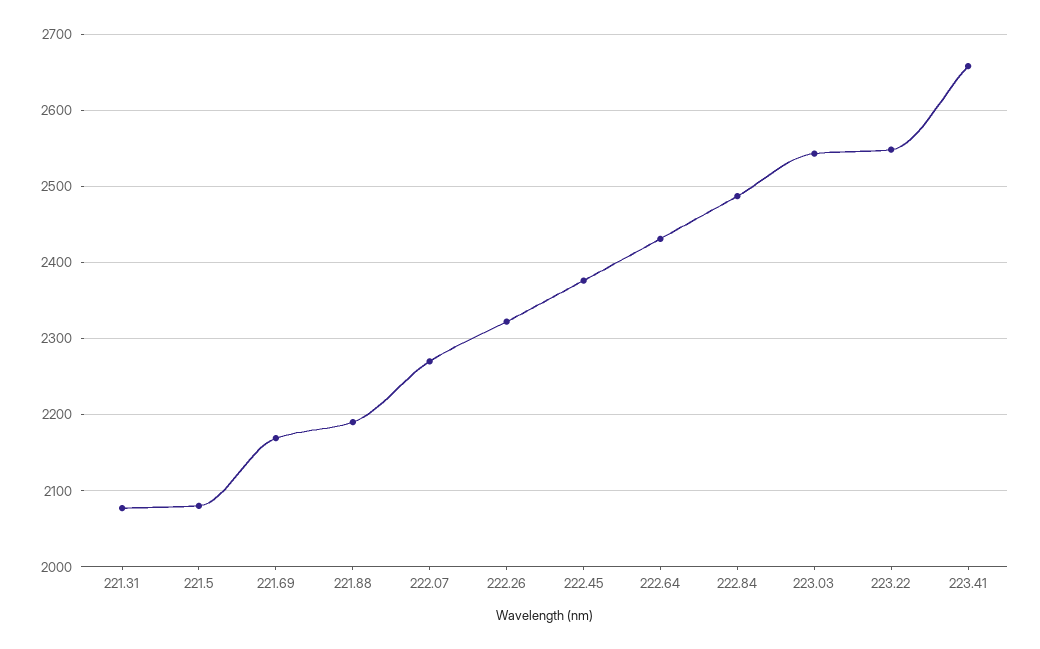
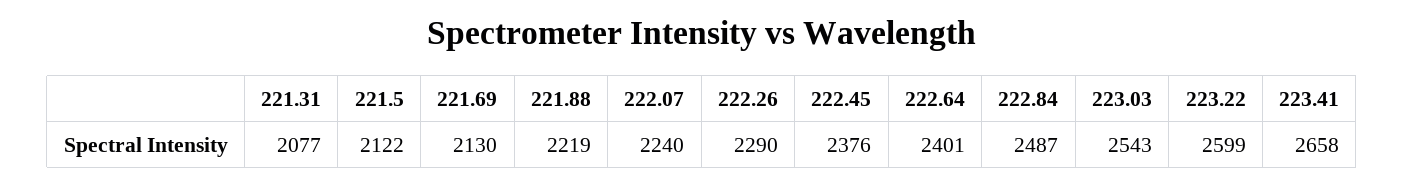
  {
    "221.31": 2077,
-   "221.5": 2080,
+   "221.5": 2122,
-   "221.69": 2170,
+   "221.69": 2130,
-   "221.88": 2190,
+   "221.88": 2219,
-   "222.07": 2270,
+   "222.07": 2240,
-   "222.26": 2320,
+   "222.26": 2290,
    "222.45": 2376,
-   "222.64": 2430,
+   "222.64": 2401,
    "222.84": 2487,
    "223.03": 2543,
-   "223.22": 2550,
+   "223.22": 2599,
    "223.41": 2658
  }

